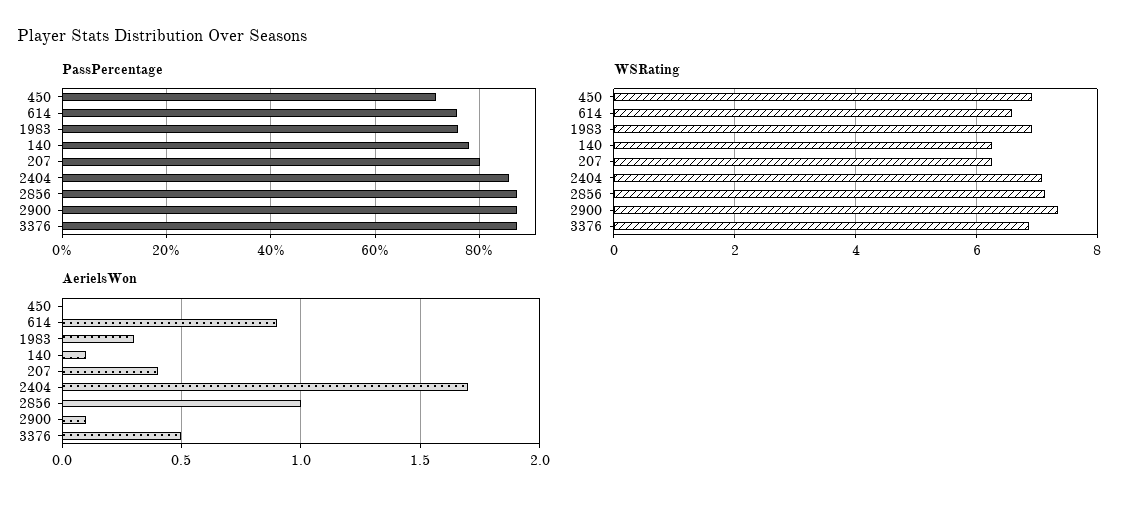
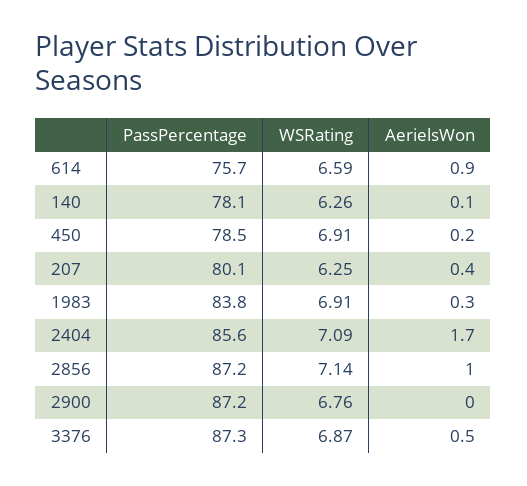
  {
    "PassPercentage": {
-     "450": 72,
+     "450": 78.5,
      "614": 75.7,
-     "1983": 76,
+     "1983": 83.8,
      "140": 78.1,
      "207": 80.1,
      "2404": 85.6,
      "2856": 87.2,
      "2900": 87.2,
      "3376": 87.3
    },
    "WSRating": {
      "450": 6.91,
      "614": 6.59,
      "1983": 6.91,
      "140": 6.26,
      "207": 6.25,
      "2404": 7.09,
      "2856": 7.14,
-     "2900": 7.4,
+     "2900": 6.76,
      "3376": 6.87
    },
    "AerielsWon": {
-     "450": 0,
+     "450": 0.2,
      "614": 0.9,
      "1983": 0.3,
      "140": 0.1,
      "207": 0.4,
      "2404": 1.7,
      "2856": 1,
-     "2900": 0.1,
+     "2900": 0,
      "3376": 0.5
    }
  }

